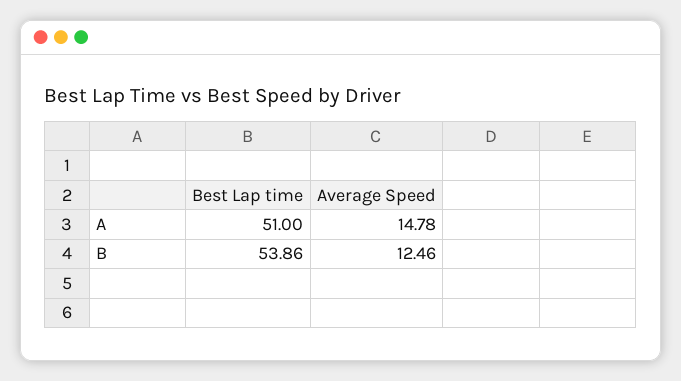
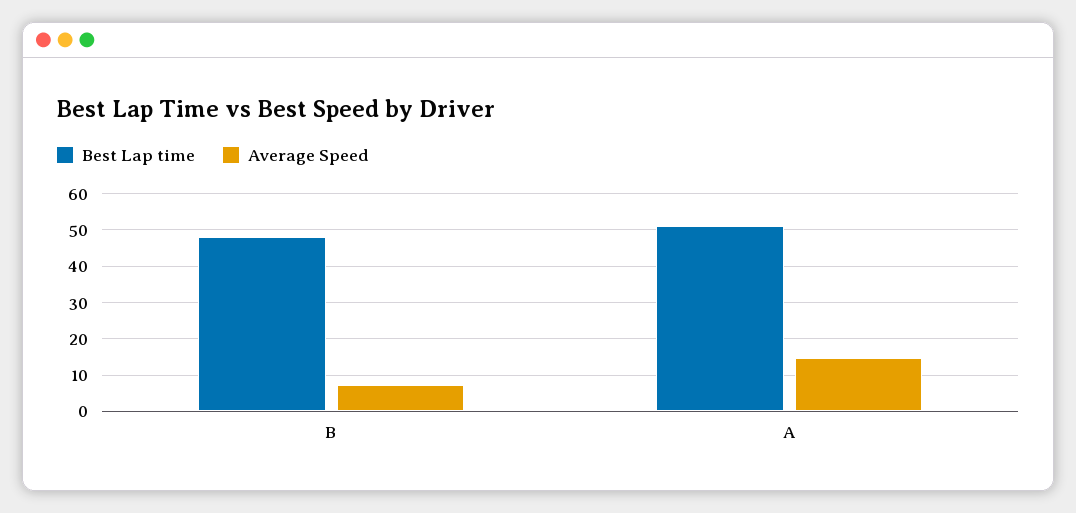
  {
    "Best Lap time": {
      "A": 51,
-     "B": 53.86
+     "B": 48
    },
    "Average Speed": {
      "A": 14.78,
-     "B": 12.46
+     "B": 8
    }
  }

